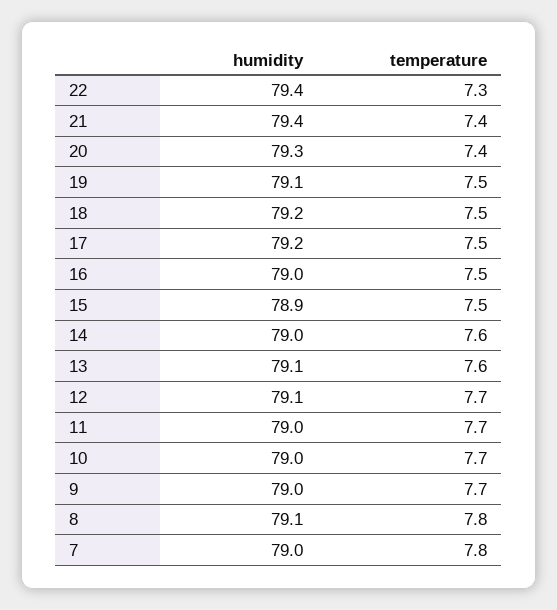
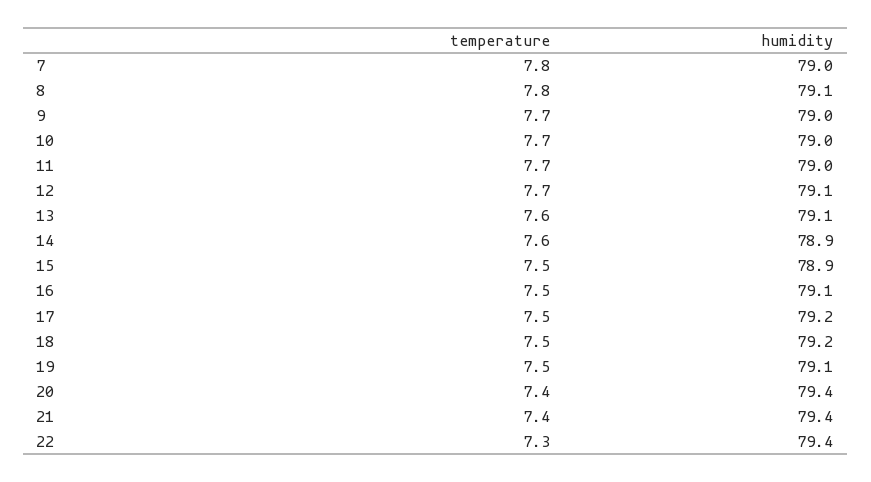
  {
    "humidity": {
      "22": 79.4,
      "21": 79.4,
-     "20": 79.3,
+     "20": 79.4,
      "19": 79.1,
      "18": 79.2,
      "17": 79.2,
-     "16": 79,
+     "16": 79.1,
      "15": 78.9,
-     "14": 79,
+     "14": 78.9,
      "13": 79.1,
      "12": 79.1,
      "11": 79,
      "10": 79,
      "9": 79,
      "8": 79.1,
      "7": 79
    },
    "temperature": {
      "22": 7.3,
      "21": 7.4,
      "20": 7.4,
      "19": 7.5,
      "18": 7.5,
      "17": 7.5,
      "16": 7.5,
      "15": 7.5,
      "14": 7.6,
      "13": 7.6,
      "12": 7.7,
      "11": 7.7,
      "10": 7.7,
      "9": 7.7,
      "8": 7.8,
      "7": 7.8
    }
  }

